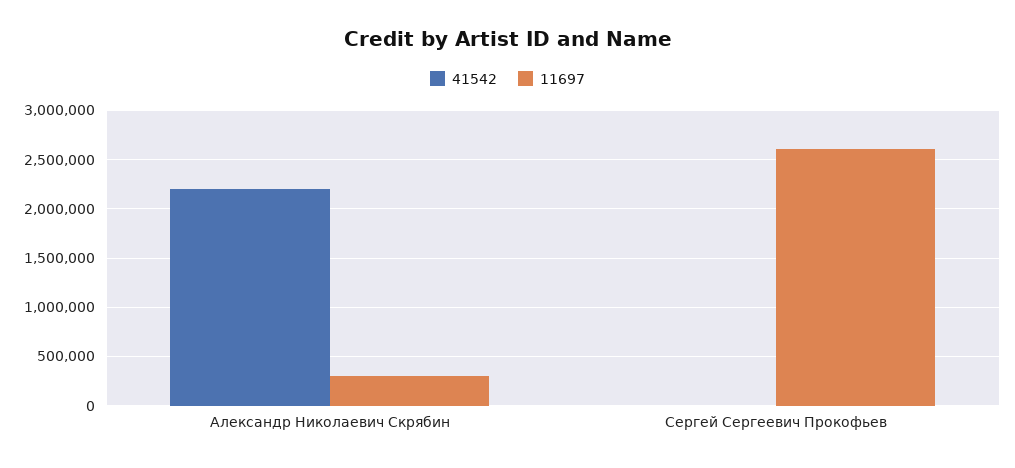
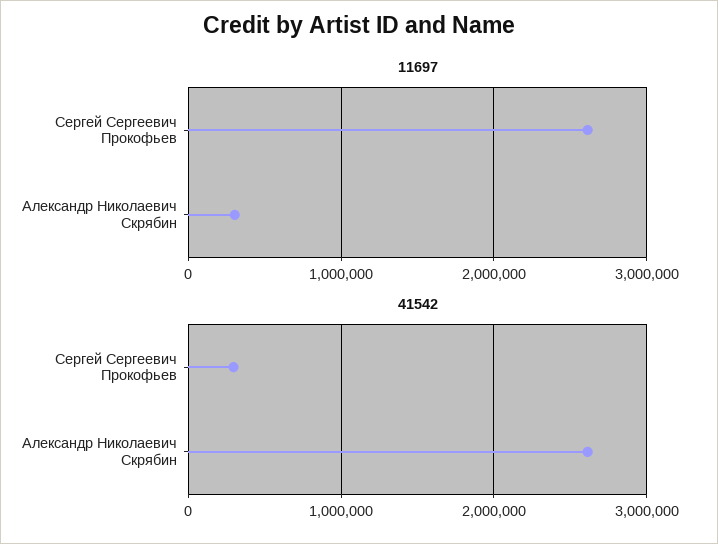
  {
    "41542": {
-     "Александр Николаевич Скрябин": 2200000,
+     "Александр Николаевич Скрябин": 2600000,
-     "Сергей Сергеевич Прокофьев": 0
+     "Сергей Сергеевич Прокофьев": 300000
    },
    "11697": {
      "Александр Николаевич Скрябин": 300000,
      "Сергей Сергеевич Прокофьев": 2600000
    }
  }

